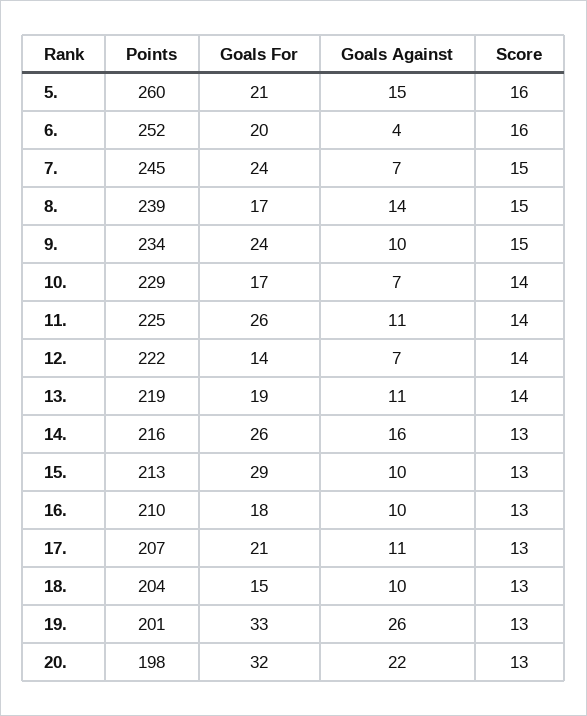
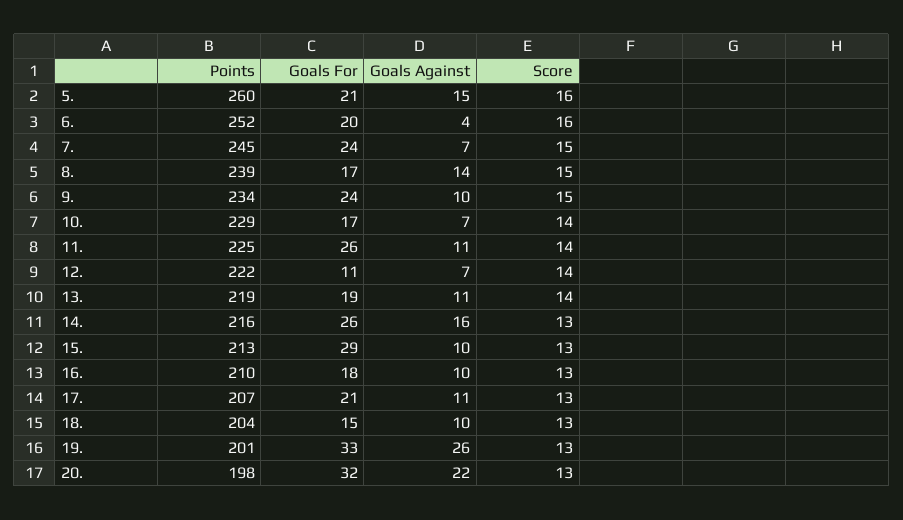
  {
    "Points": {
      "5.": 260,
      "6.": 252,
      "7.": 245,
      "8.": 239,
      "9.": 234,
      "10.": 229,
      "11.": 225,
      "12.": 222,
      "13.": 219,
      "14.": 216,
      "15.": 213,
      "16.": 210,
      "17.": 207,
      "18.": 204,
      "19.": 201,
      "20.": 198
    },
    "Goals For": {
      "5.": 21,
      "6.": 20,
      "7.": 24,
      "8.": 17,
      "9.": 24,
      "10.": 17,
      "11.": 26,
-     "12.": 14,
+     "12.": 11,
      "13.": 19,
      "14.": 26,
      "15.": 29,
      "16.": 18,
      "17.": 21,
      "18.": 15,
      "19.": 33,
      "20.": 32
    },
    "Goals Against": {
      "5.": 15,
      "6.": 4,
      "7.": 7,
      "8.": 14,
      "9.": 10,
      "10.": 7,
      "11.": 11,
      "12.": 7,
      "13.": 11,
      "14.": 16,
      "15.": 10,
      "16.": 10,
      "17.": 11,
      "18.": 10,
      "19.": 26,
      "20.": 22
    },
    "Score": {
      "5.": 16,
      "6.": 16,
      "7.": 15,
      "8.": 15,
      "9.": 15,
      "10.": 14,
      "11.": 14,
      "12.": 14,
      "13.": 14,
      "14.": 13,
      "15.": 13,
      "16.": 13,
      "17.": 13,
      "18.": 13,
      "19.": 13,
      "20.": 13
    }
  }

